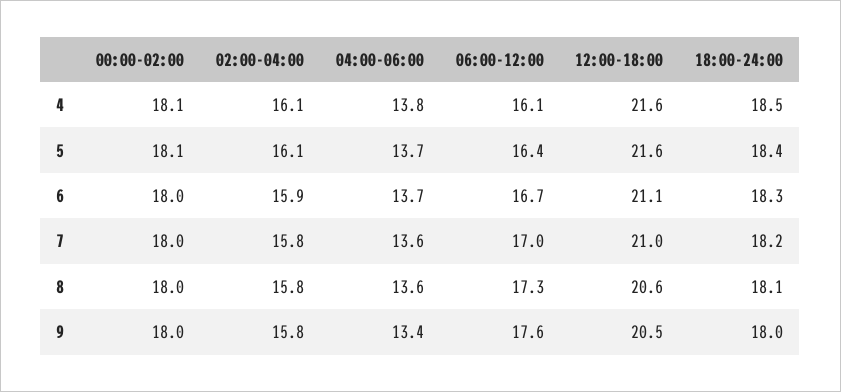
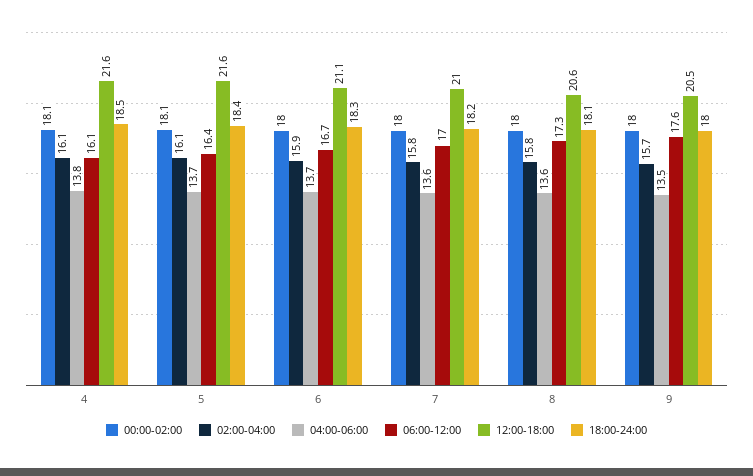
  {
    "00:00-02:00": {
      "4": 18.1,
      "5": 18.1,
      "6": 18,
      "7": 18,
      "8": 18,
      "9": 18
    },
    "02:00-04:00": {
      "4": 16.1,
      "5": 16.1,
      "6": 15.9,
      "7": 15.8,
      "8": 15.8,
-     "9": 15.8
+     "9": 15.7
    },
    "04:00-06:00": {
      "4": 13.8,
      "5": 13.7,
      "6": 13.7,
      "7": 13.6,
      "8": 13.6,
-     "9": 13.4
+     "9": 13.5
    },
    "06:00-12:00": {
      "4": 16.1,
      "5": 16.4,
      "6": 16.7,
      "7": 17,
      "8": 17.3,
      "9": 17.6
    },
    "12:00-18:00": {
      "4": 21.6,
      "5": 21.6,
      "6": 21.1,
      "7": 21,
      "8": 20.6,
      "9": 20.5
    },
    "18:00-24:00": {
      "4": 18.5,
      "5": 18.4,
      "6": 18.3,
      "7": 18.2,
      "8": 18.1,
      "9": 18
    }
  }

